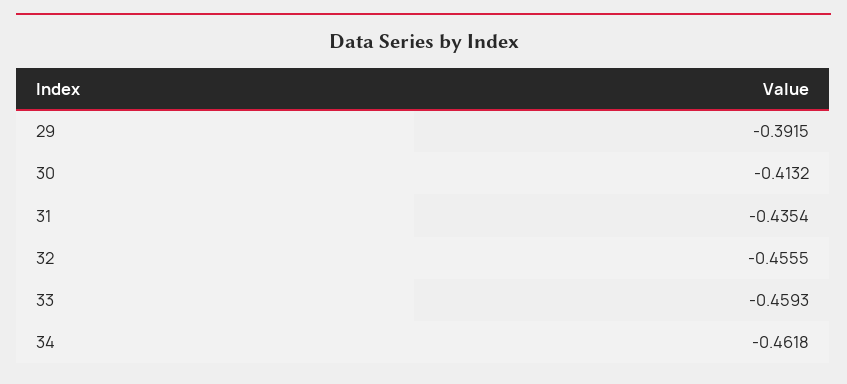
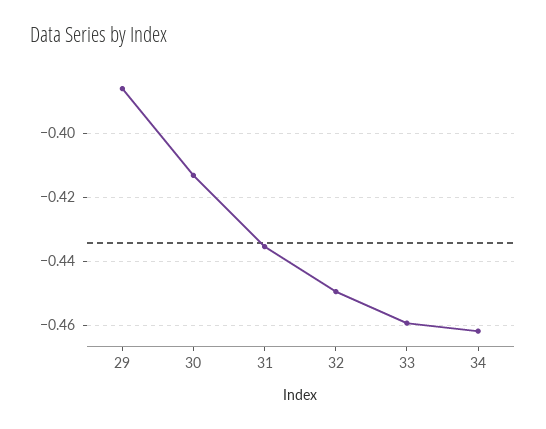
  {
-   "29": -0.3915,
+   "29": -0.386,
    "30": -0.4132,
    "31": -0.4354,
-   "32": -0.4555,
+   "32": -0.45,
    "33": -0.4593,
    "34": -0.4618
  }

